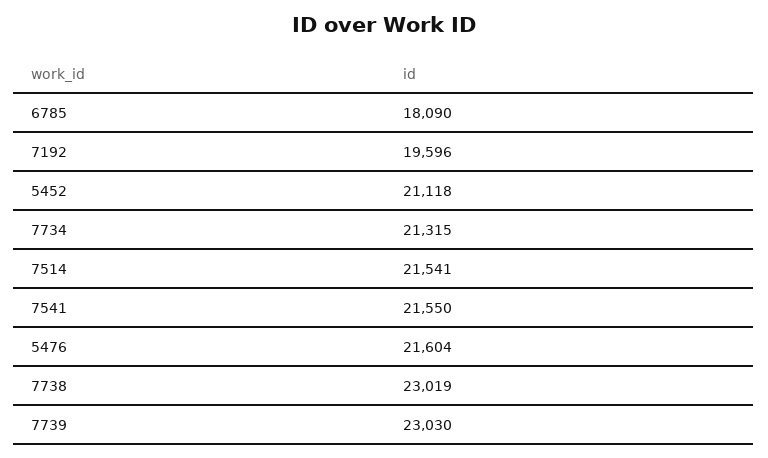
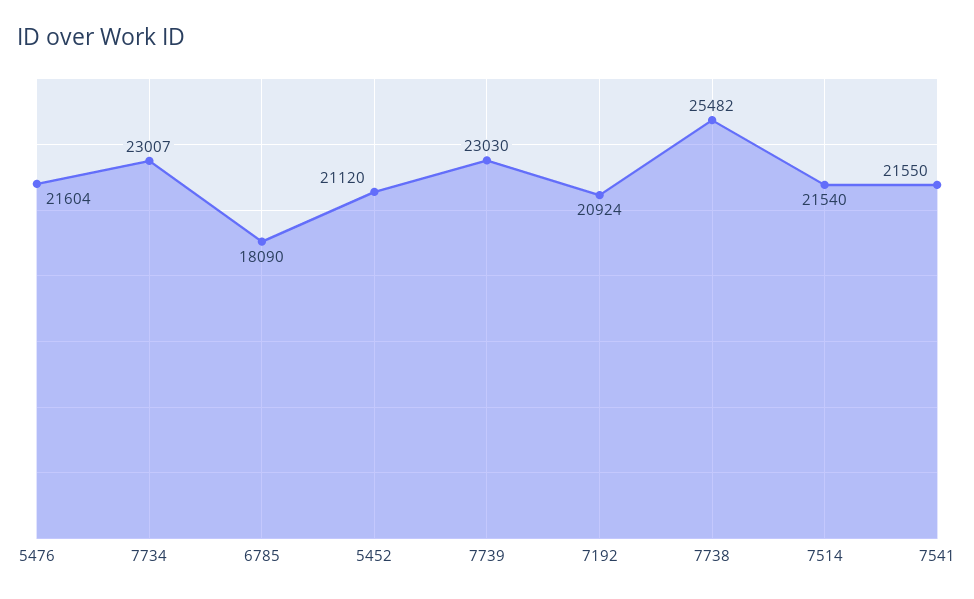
  {
    "6785": 18090,
-   "7192": 19596,
+   "7192": 20924,
-   "5452": 21118,
+   "5452": 21120,
-   "7734": 21315,
+   "7734": 23007,
-   "7514": 21541,
+   "7514": 21540,
    "7541": 21550,
    "5476": 21604,
-   "7738": 23019,
+   "7738": 25482,
    "7739": 23030
  }

